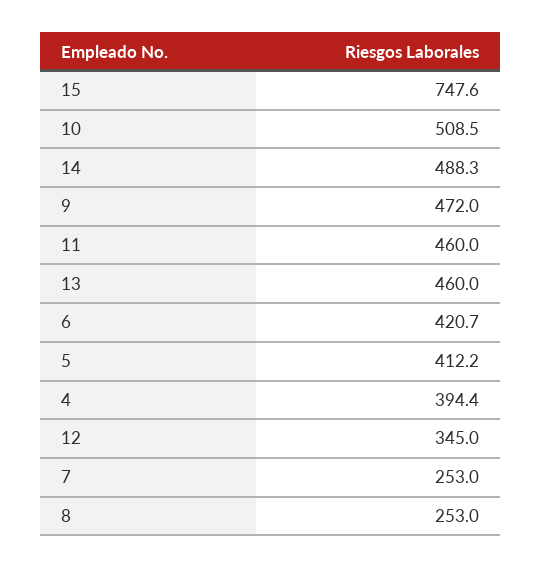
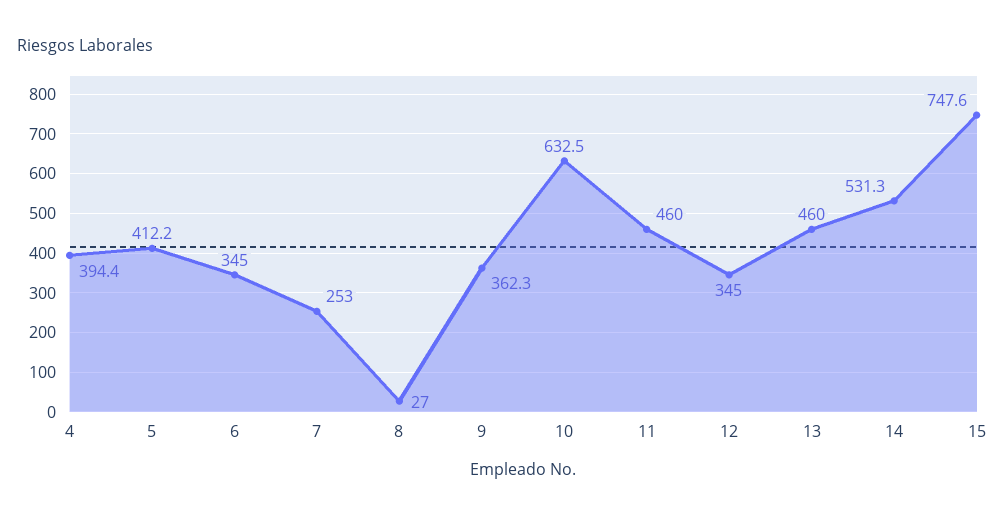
  {
    "15": 747.6,
-   "10": 508.5,
+   "10": 632.5,
-   "14": 488.3,
+   "14": 531.3,
-   "9": 472,
+   "9": 362.3,
    "11": 460,
    "13": 460,
-   "6": 420.7,
+   "6": 345,
    "5": 412.2,
    "4": 394.4,
    "12": 345,
    "7": 253,
-   "8": 253
+   "8": 27
  }

